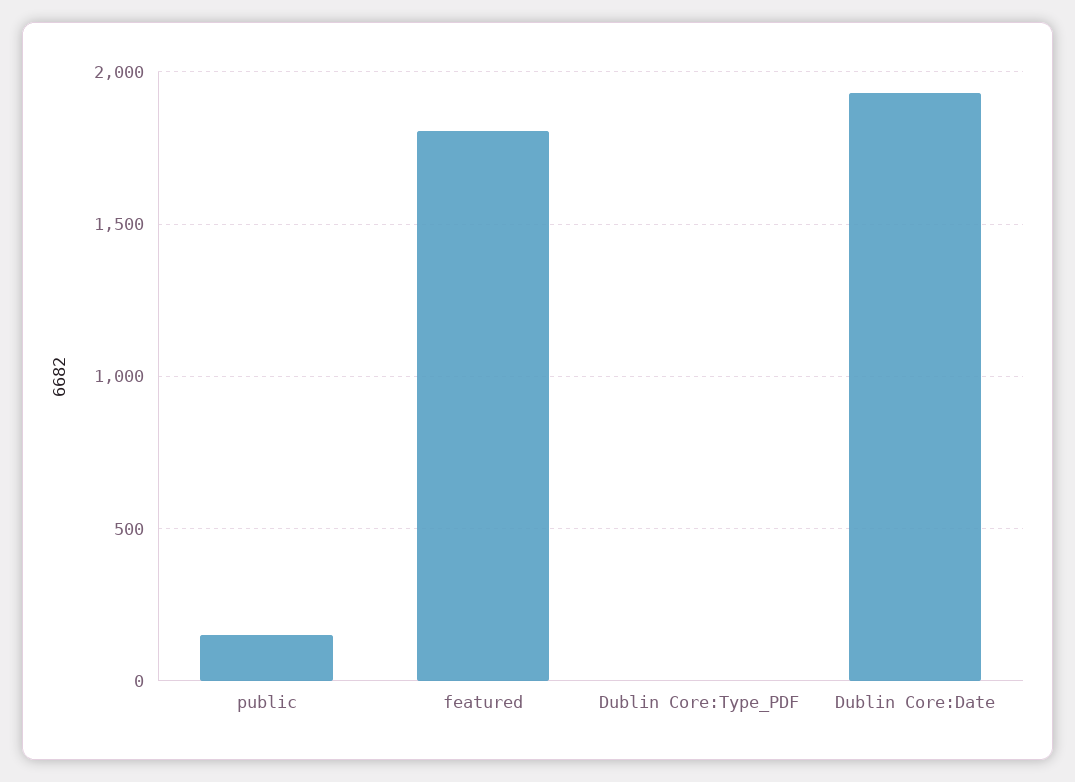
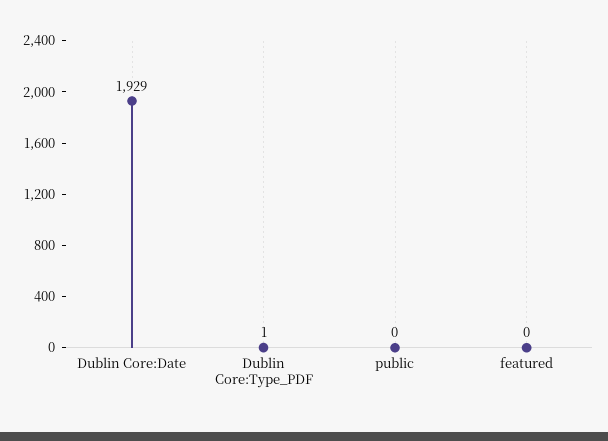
  {
-   "public": 150,
+   "public": 0,
-   "featured": 1800,
+   "featured": 0,
    "Dublin Core:Type_PDF": 1,
    "Dublin Core:Date": 1929
  }

